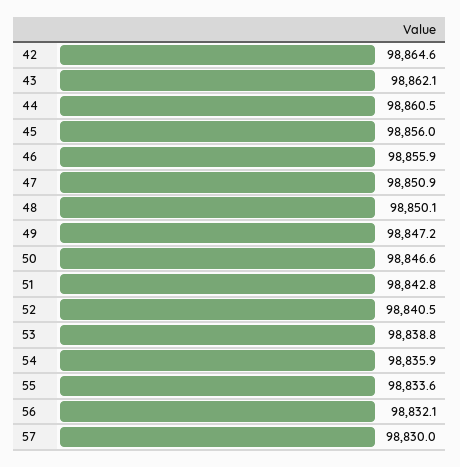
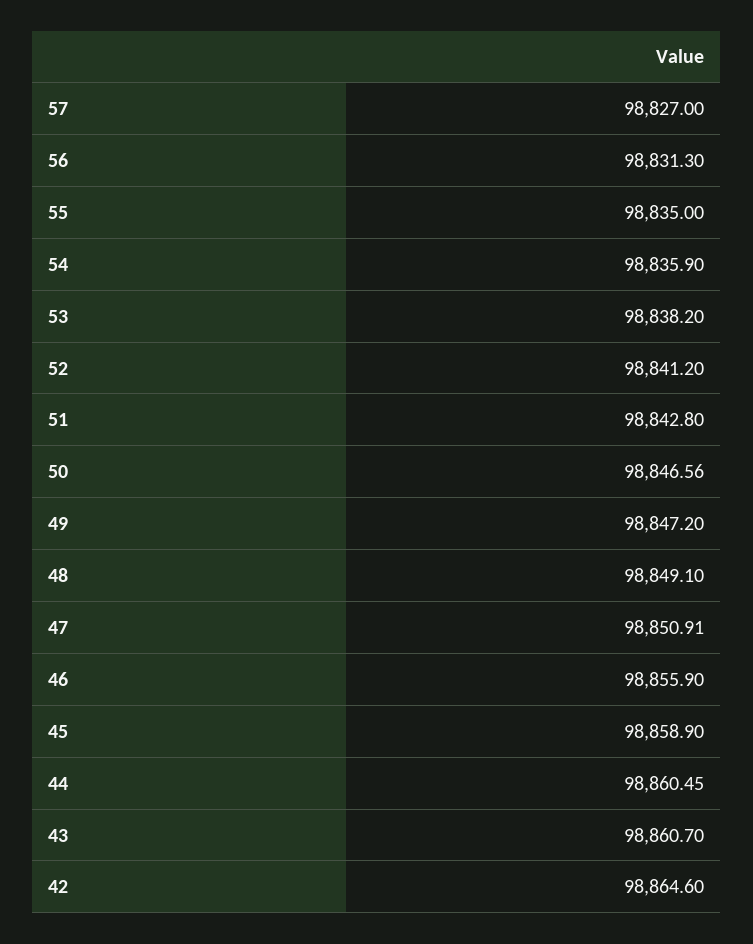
  {
    "42": 98864.6,
-   "43": 98862.1,
+   "43": 98860.7,
    "44": 98860.45,
-   "45": 98856,
+   "45": 98858.9,
    "46": 98855.9,
    "47": 98850.91,
-   "48": 98850.1,
+   "48": 98849.1,
    "49": 98847.2,
    "50": 98846.56,
    "51": 98842.8,
-   "52": 98840.5,
+   "52": 98841.2,
-   "53": 98838.8,
+   "53": 98838.2,
    "54": 98835.9,
-   "55": 98833.6,
+   "55": 98835,
-   "56": 98832.1,
+   "56": 98831.3,
-   "57": 98830
+   "57": 98827
  }

